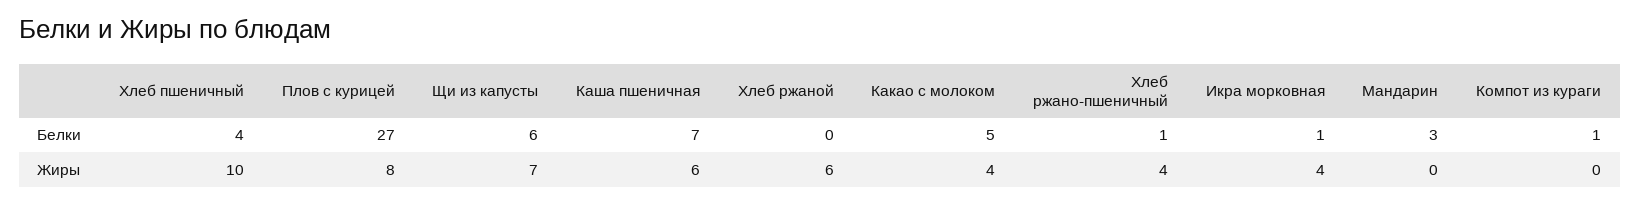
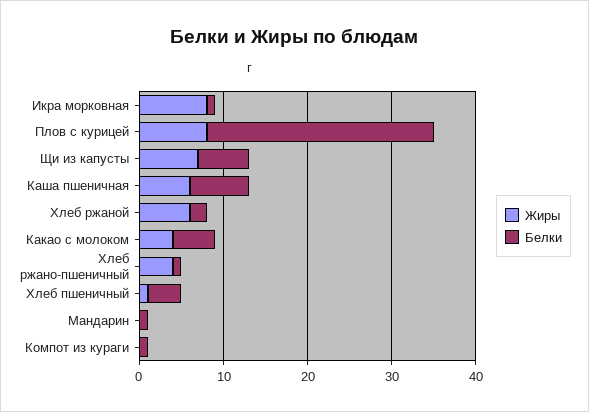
  {
    "Белки": {
      "Хлеб пшеничный": 4,
      "Плов с курицей": 27,
      "Щи из капусты": 6,
      "Каша пшеничная": 7,
-     "Хлеб ржаной": 0,
+     "Хлеб ржаной": 2,
      "Какао с молоком": 5,
      "Хлеб ржано-пшеничный": 1,
      "Икра морковная": 1,
-     "Мандарин": 3,
+     "Мандарин": 1,
      "Компот из кураги": 1
    },
    "Жиры": {
-     "Хлеб пшеничный": 10,
+     "Хлеб пшеничный": 1,
      "Плов с курицей": 8,
      "Щи из капусты": 7,
      "Каша пшеничная": 6,
      "Хлеб ржаной": 6,
      "Какао с молоком": 4,
      "Хлеб ржано-пшеничный": 4,
-     "Икра морковная": 4,
+     "Икра морковная": 8,
      "Мандарин": 0,
      "Компот из кураги": 0
    }
  }

